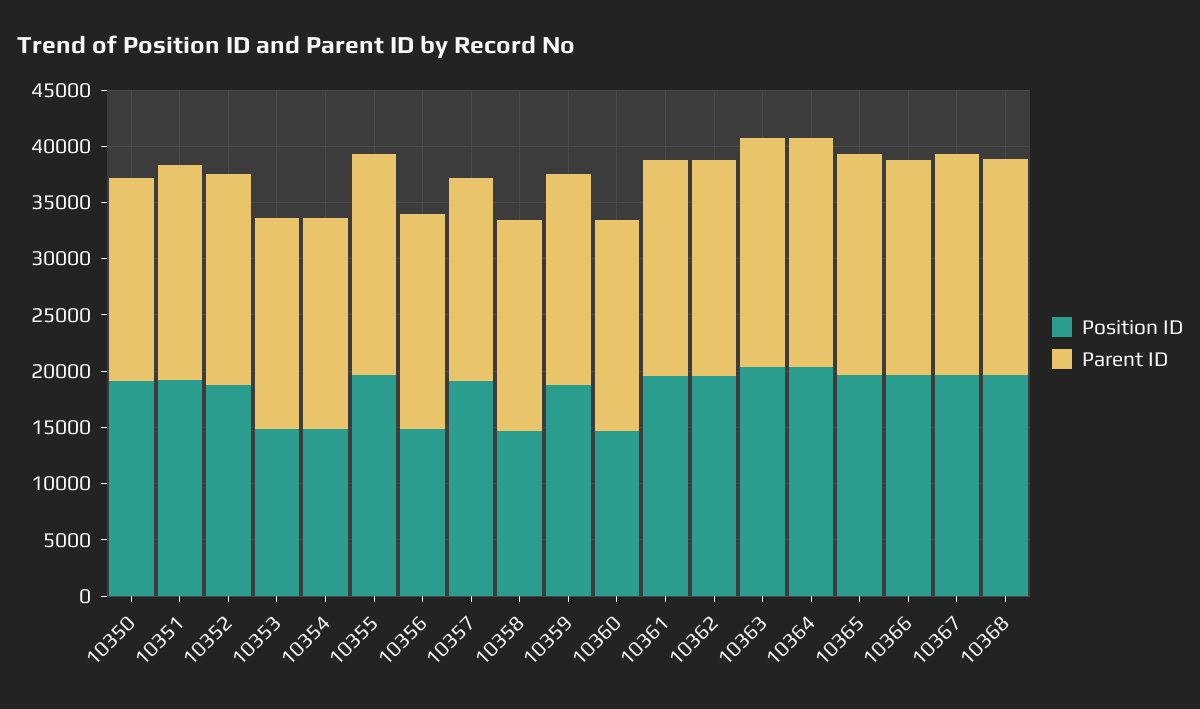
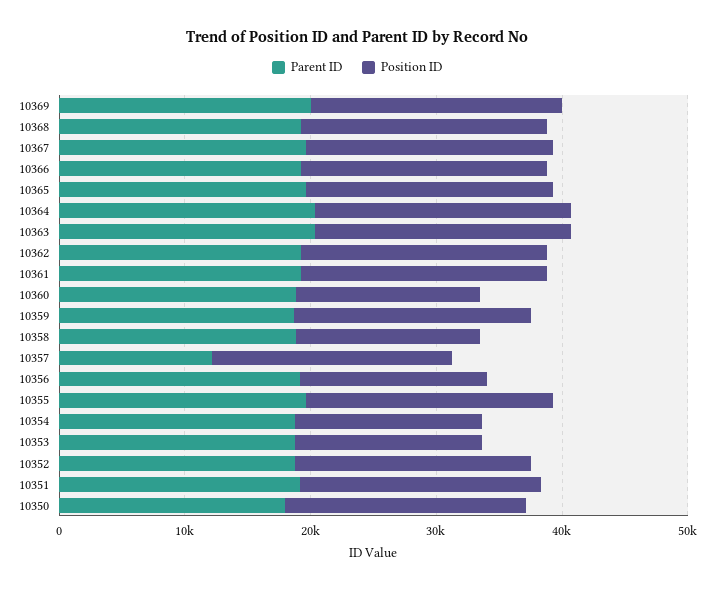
  {
    "Position ID": {
      "10350": 19000,
      "10351": 19000,
      "10352": 19000,
      "10353": 15000,
      "10354": 15000,
      "10355": 20000,
      "10356": 15000,
      "10357": 19000,
      "10358": 15000,
      "10359": 19000,
      "10360": 15000,
      "10361": 20000,
      "10362": 20000,
      "10363": 20000,
      "10364": 20000,
      "10365": 20000,
      "10366": 20000,
      "10367": 20000,
-     "10368": 20000
+     "10368": 20000,
+     "10369": 20000
    },
    "Parent ID": {
      "10350": 18000,
      "10351": 19000,
      "10352": 19000,
      "10353": 19000,
      "10354": 19000,
      "10355": 20000,
      "10356": 19000,
-     "10357": 18000,
+     "10357": 12000,
      "10358": 19000,
      "10359": 19000,
      "10360": 19000,
      "10361": 19000,
      "10362": 19000,
      "10363": 20000,
      "10364": 20000,
      "10365": 20000,
      "10366": 19000,
      "10367": 20000,
-     "10368": 19000
+     "10368": 19000,
+     "10369": 20000
    }
  }

